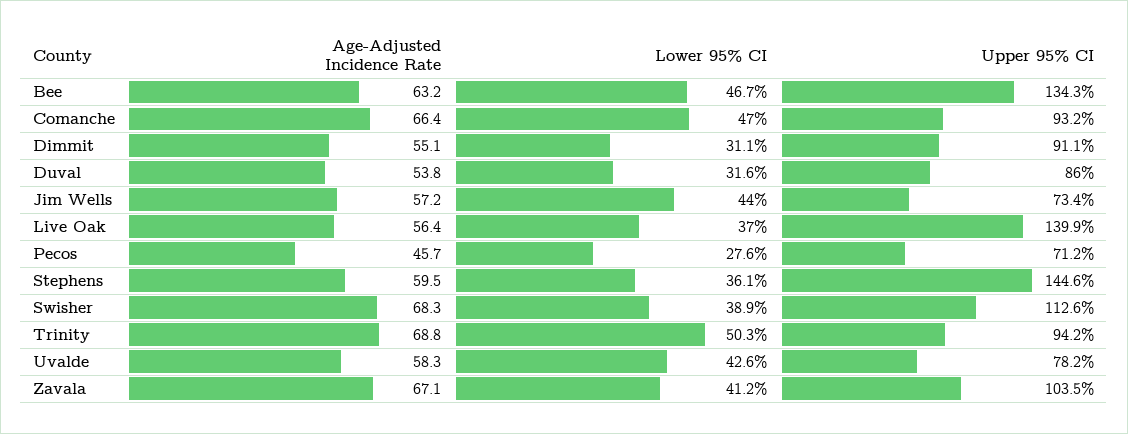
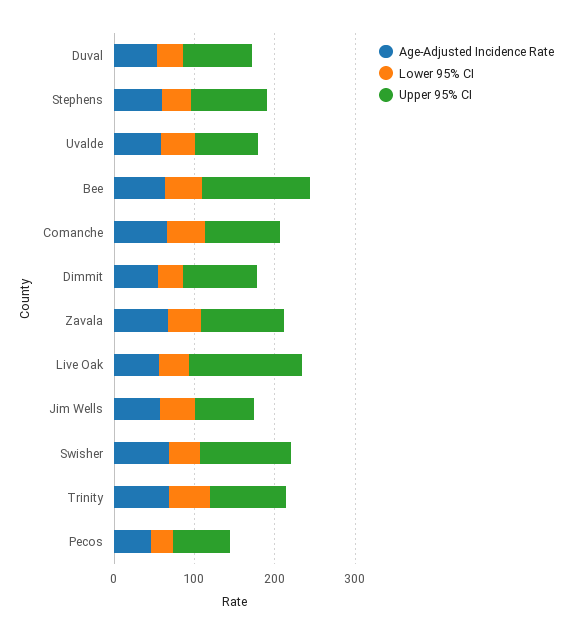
  {
    "Age-Adjusted Incidence Rate": {
      "Bee": 63.2,
      "Comanche": 66.4,
      "Dimmit": 55.1,
      "Duval": 53.8,
      "Jim Wells": 57.2,
      "Live Oak": 56.4,
      "Pecos": 45.7,
      "Stephens": 59.5,
      "Swisher": 68.3,
      "Trinity": 68.8,
      "Uvalde": 58.3,
      "Zavala": 67.1
    },
    "Lower 95% CI": {
      "Bee": 46.7,
      "Comanche": 47,
      "Dimmit": 31.1,
      "Duval": 31.6,
      "Jim Wells": 44,
      "Live Oak": 37,
      "Pecos": 27.6,
      "Stephens": 36.1,
      "Swisher": 38.9,
      "Trinity": 50.3,
      "Uvalde": 42.6,
      "Zavala": 41.2
    },
    "Upper 95% CI": {
      "Bee": 134.3,
      "Comanche": 93.2,
      "Dimmit": 91.1,
      "Duval": 86,
      "Jim Wells": 73.4,
      "Live Oak": 139.9,
      "Pecos": 71.2,
-     "Stephens": 144.6,
+     "Stephens": 100,
      "Swisher": 112.6,
      "Trinity": 94.2,
      "Uvalde": 78.2,
      "Zavala": 103.5
    }
  }

